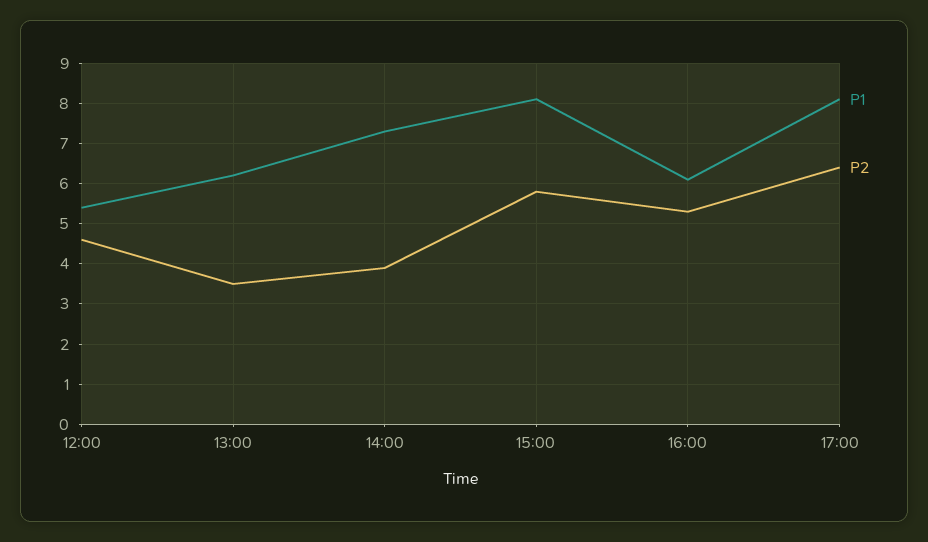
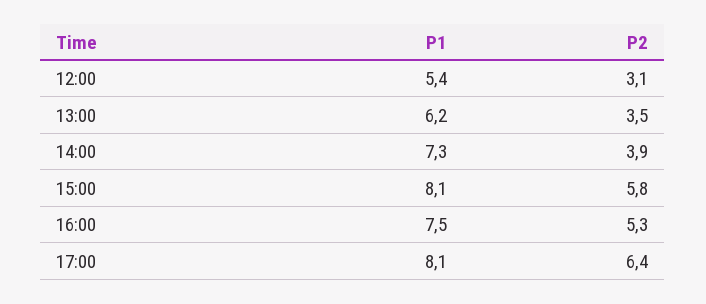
  {
    "P1": {
      "12:00": 5.4,
      "13:00": 6.2,
      "14:00": 7.3,
      "15:00": 8.1,
-     "16:00": 6,
+     "16:00": 7.5,
      "17:00": 8.1
    },
    "P2": {
-     "12:00": 4.5,
+     "12:00": 3.1,
      "13:00": 3.5,
      "14:00": 3.9,
      "15:00": 5.8,
      "16:00": 5.3,
      "17:00": 6.4
    }
  }

